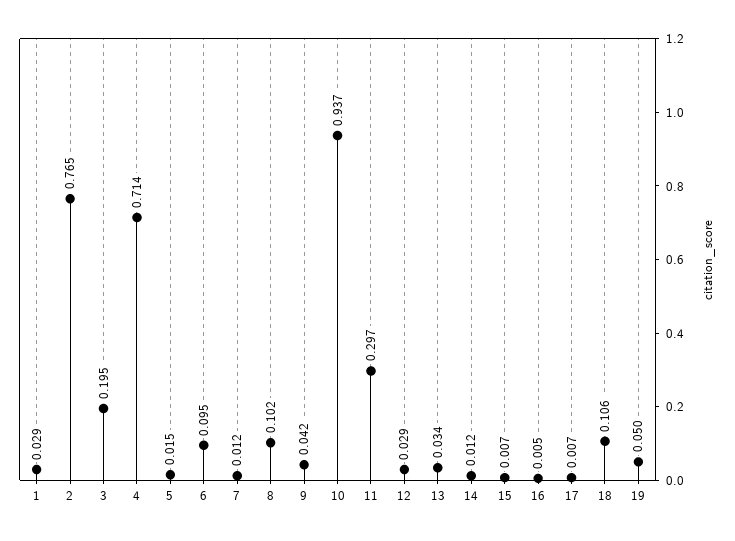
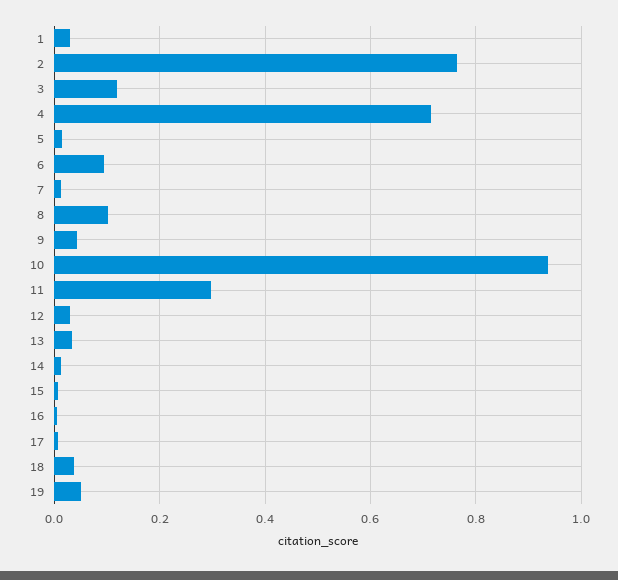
  {
    "1": 0.029,
    "2": 0.765,
-   "3": 0.195,
+   "3": 0.12,
    "4": 0.714,
    "5": 0.015,
    "6": 0.095,
    "7": 0.012,
    "8": 0.102,
    "9": 0.042,
    "10": 0.937,
    "11": 0.297,
    "12": 0.029,
    "13": 0.034,
    "14": 0.012,
    "15": 0.007,
    "16": 0.005,
    "17": 0.007,
-   "18": 0.106,
+   "18": 0.04,
    "19": 0.05
  }

